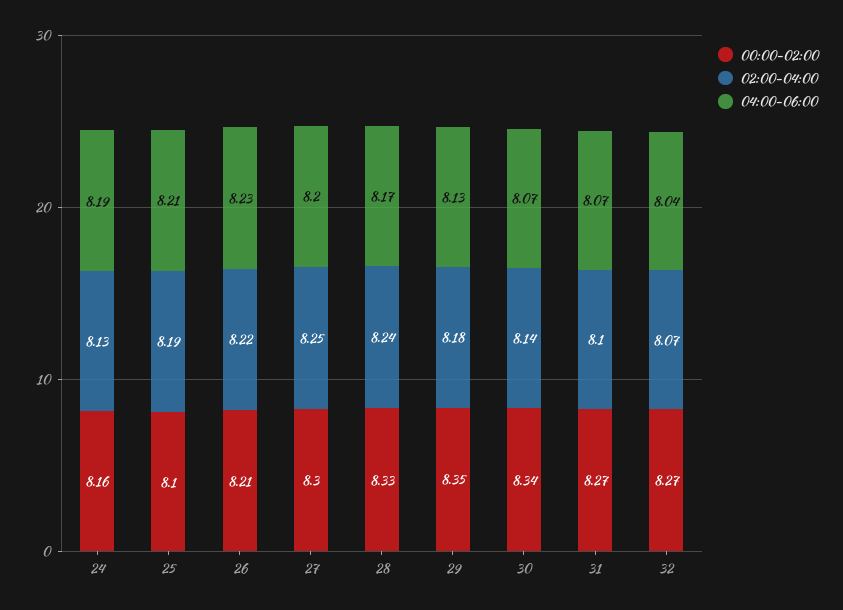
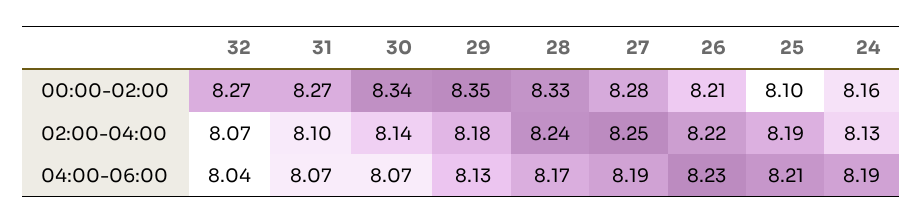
  {
    "00:00-02:00": {
      "24": 8.16,
      "25": 8.1,
      "26": 8.21,
-     "27": 8.3,
+     "27": 8.28,
      "28": 8.33,
      "29": 8.35,
      "30": 8.34,
      "31": 8.27,
      "32": 8.27
    },
    "02:00-04:00": {
      "24": 8.13,
      "25": 8.19,
      "26": 8.22,
      "27": 8.25,
      "28": 8.24,
      "29": 8.18,
      "30": 8.14,
      "31": 8.1,
      "32": 8.07
    },
    "04:00-06:00": {
      "24": 8.19,
      "25": 8.21,
      "26": 8.23,
-     "27": 8.2,
+     "27": 8.19,
      "28": 8.17,
      "29": 8.13,
      "30": 8.07,
      "31": 8.07,
      "32": 8.04
    }
  }

